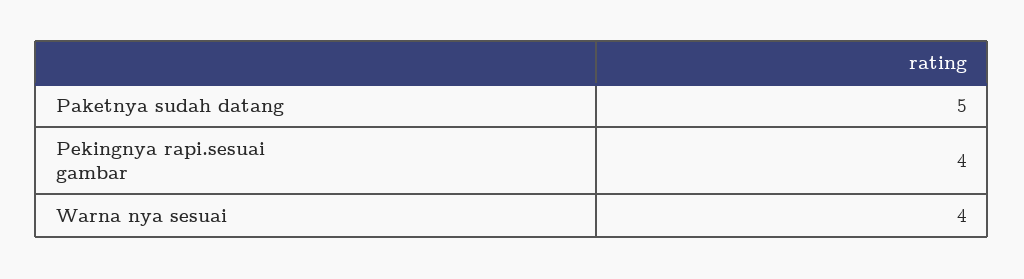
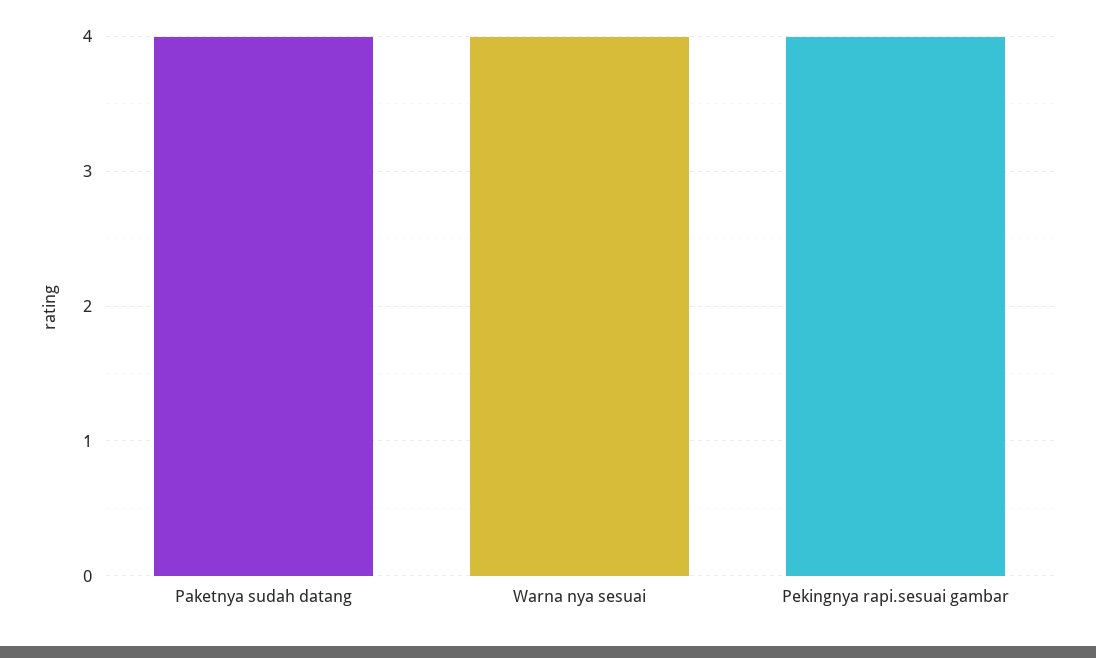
  {
-   "Paketnya sudah datang": 5,
+   "Paketnya sudah datang": 4,
    "Pekingnya rapi.sesuai gambar": 4,
    "Warna nya sesuai": 4
  }

